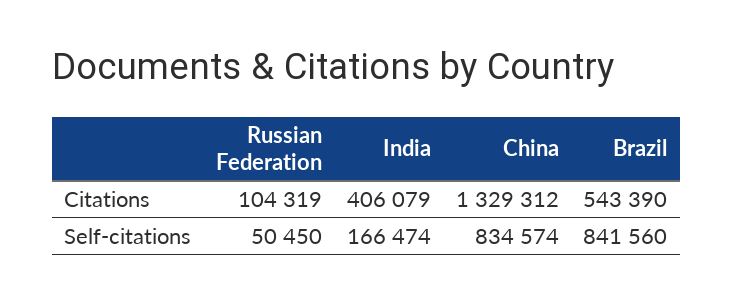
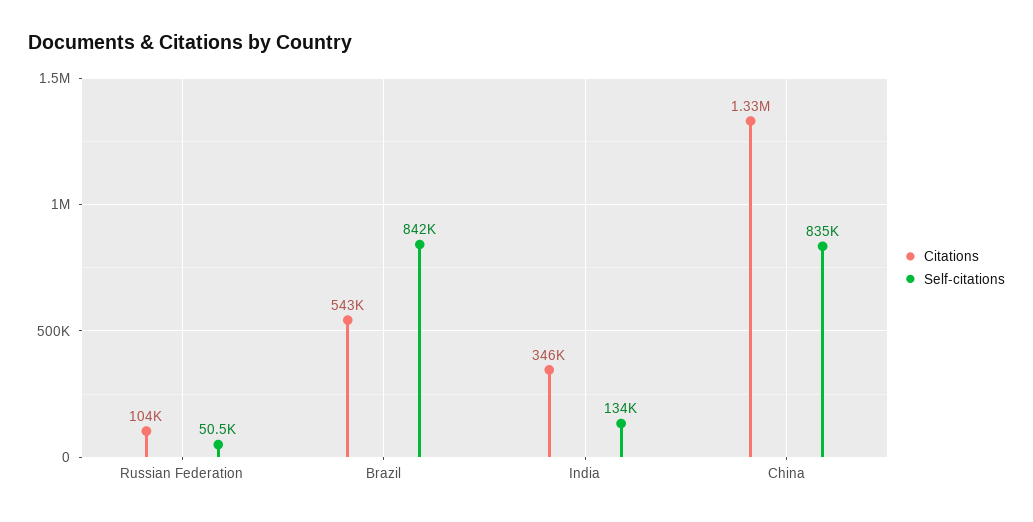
  {
    "Citations": {
      "Russian Federation": 104319,
-     "India": 406079,
+     "India": 346000,
      "China": 1329312,
      "Brazil": 543390
    },
    "Self-citations": {
      "Russian Federation": 50450,
-     "India": 166474,
+     "India": 134000,
      "China": 834574,
      "Brazil": 841560
    }
  }

